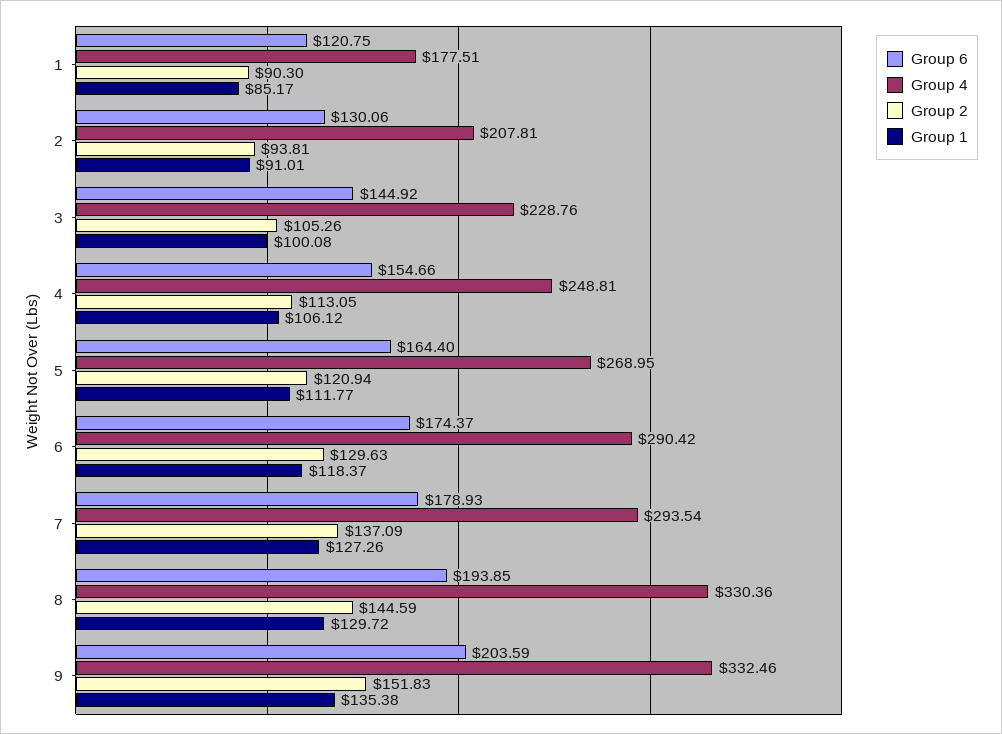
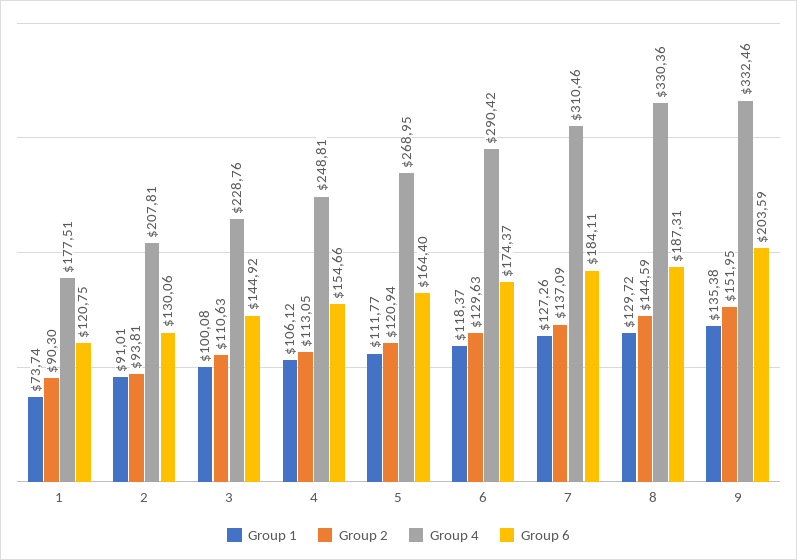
  {
    "Group 6": {
      "1": 120.75,
      "2": 130.06,
      "3": 144.92,
      "4": 154.66,
      "5": 164.4,
      "6": 174.37,
-     "7": 178.93,
+     "7": 184.11,
-     "8": 193.85,
+     "8": 187.31,
      "9": 203.59
    },
    "Group 4": {
      "1": 177.51,
      "2": 207.81,
      "3": 228.76,
      "4": 248.81,
      "5": 268.95,
      "6": 290.42,
-     "7": 293.54,
+     "7": 310.46,
      "8": 330.36,
      "9": 332.46
    },
    "Group 2": {
      "1": 90.3,
      "2": 93.81,
-     "3": 105.26,
+     "3": 110.63,
      "4": 113.05,
      "5": 120.94,
      "6": 129.63,
      "7": 137.09,
      "8": 144.59,
-     "9": 151.83
+     "9": 151.95
    },
    "Group 1": {
-     "1": 85.17,
+     "1": 73.74,
      "2": 91.01,
      "3": 100.08,
      "4": 106.12,
      "5": 111.77,
      "6": 118.37,
      "7": 127.26,
      "8": 129.72,
      "9": 135.38
    }
  }

